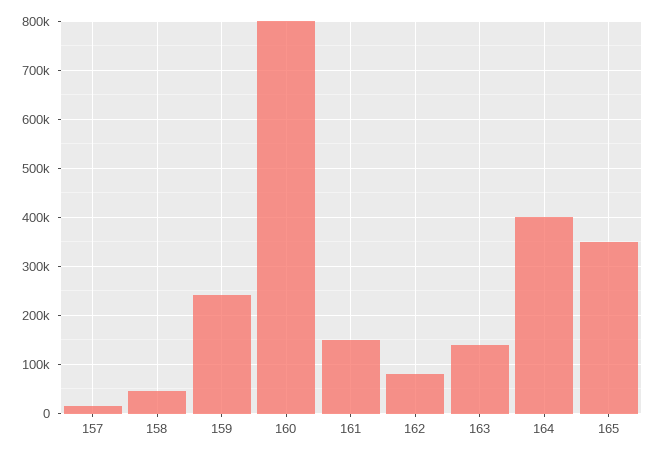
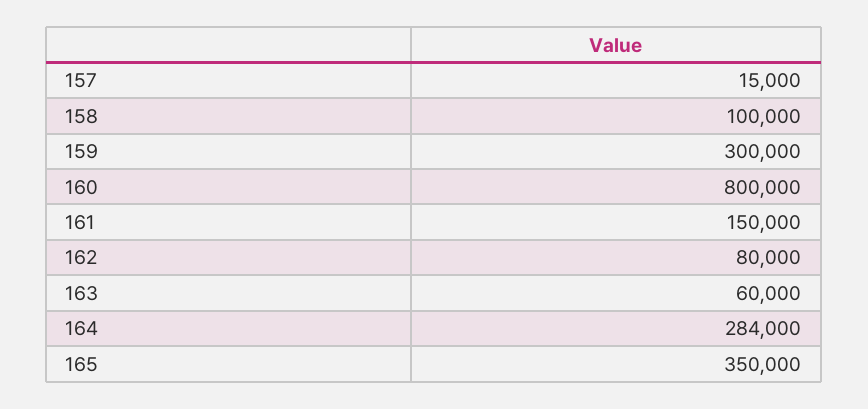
  {
    "157": 15000,
-   "158": 40000,
+   "158": 100000,
-   "159": 240000,
+   "159": 300000,
    "160": 800000,
    "161": 150000,
    "162": 80000,
-   "163": 140000,
+   "163": 60000,
-   "164": 400000,
+   "164": 284000,
    "165": 350000
  }

